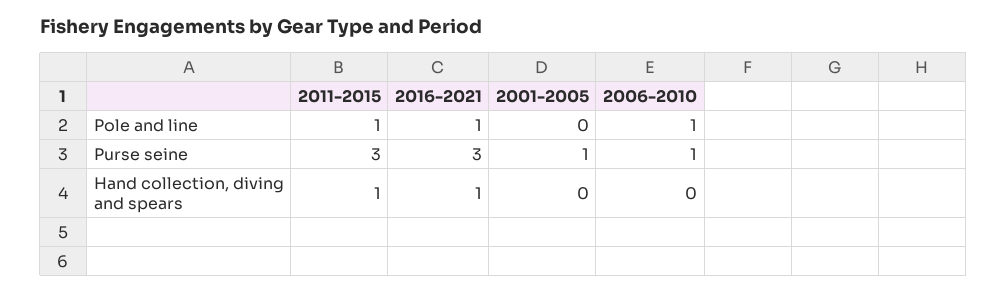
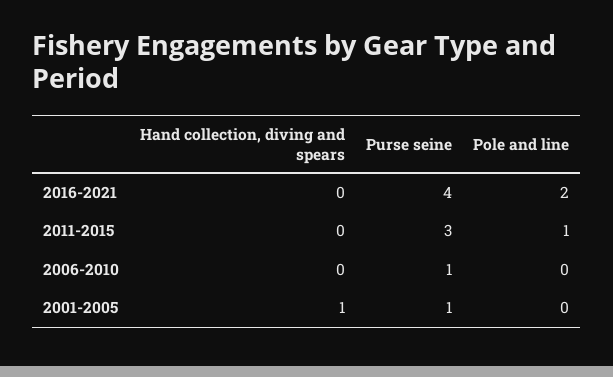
  {
    "2011-2015": {
      "Pole and line": 1,
      "Purse seine": 3,
-     "Hand collection, diving and spears": 1
+     "Hand collection, diving and spears": 0
    },
    "2016-2021": {
-     "Pole and line": 1,
+     "Pole and line": 2,
-     "Purse seine": 3,
+     "Purse seine": 4,
-     "Hand collection, diving and spears": 1
+     "Hand collection, diving and spears": 0
    },
    "2001-2005": {
      "Pole and line": 0,
      "Purse seine": 1,
-     "Hand collection, diving and spears": 0
+     "Hand collection, diving and spears": 1
    },
    "2006-2010": {
-     "Pole and line": 1,
+     "Pole and line": 0,
      "Purse seine": 1,
      "Hand collection, diving and spears": 0
    }
  }

